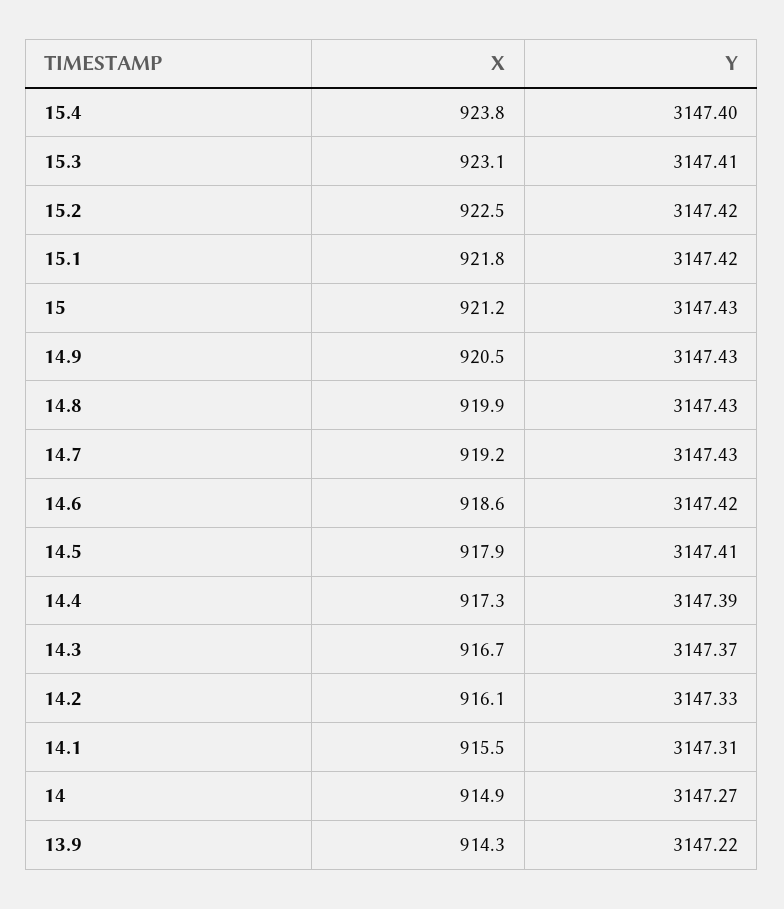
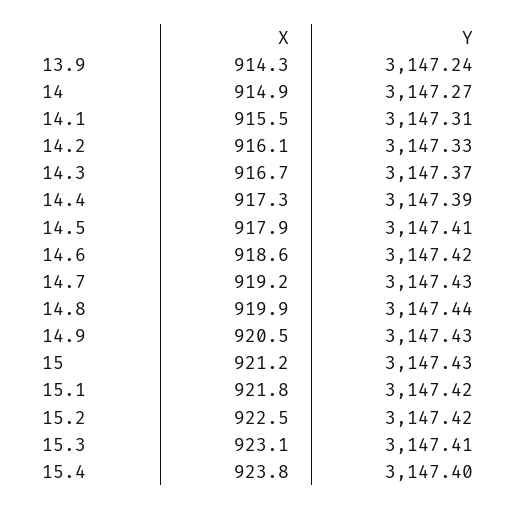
  {
    "X": {
      "15.4": 923.8,
      "15.3": 923.1,
      "15.2": 922.5,
      "15.1": 921.8,
      "15": 921.2,
      "14.9": 920.5,
      "14.8": 919.9,
      "14.7": 919.2,
      "14.6": 918.6,
      "14.5": 917.9,
      "14.4": 917.3,
      "14.3": 916.7,
      "14.2": 916.1,
      "14.1": 915.5,
      "14": 914.9,
      "13.9": 914.3
    },
    "Y": {
      "15.4": 3147.4,
      "15.3": 3147.41,
      "15.2": 3147.42,
      "15.1": 3147.42,
      "15": 3147.43,
      "14.9": 3147.43,
-     "14.8": 3147.43,
+     "14.8": 3147.44,
      "14.7": 3147.43,
      "14.6": 3147.42,
      "14.5": 3147.41,
      "14.4": 3147.39,
      "14.3": 3147.37,
      "14.2": 3147.33,
      "14.1": 3147.31,
      "14": 3147.27,
-     "13.9": 3147.22
+     "13.9": 3147.24
    }
  }

